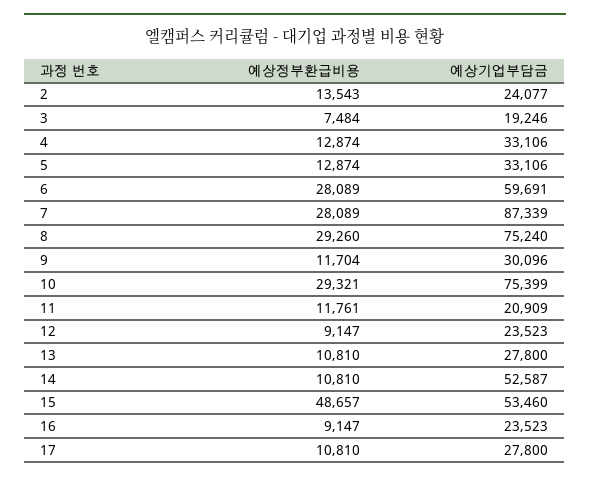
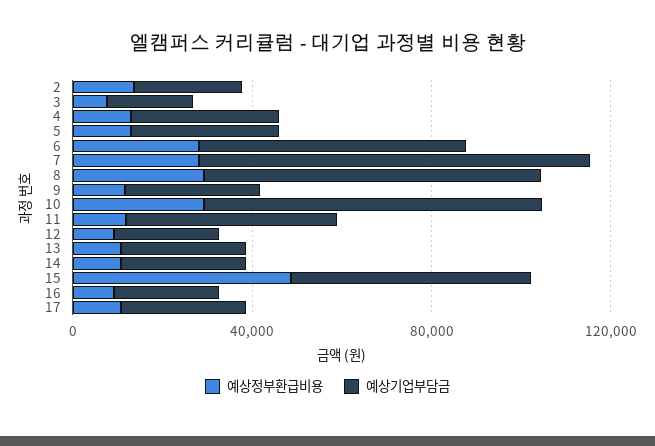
  {
    "예상정부환급비용": {
      "2": 13543,
      "3": 7484,
      "4": 12874,
      "5": 12874,
      "6": 28089,
      "7": 28089,
      "8": 29260,
      "9": 11704,
      "10": 29321,
      "11": 11761,
      "12": 9147,
      "13": 10810,
      "14": 10810,
      "15": 48657,
      "16": 9147,
      "17": 10810
    },
    "예상기업부담금": {
      "2": 24077,
      "3": 19246,
      "4": 33106,
      "5": 33106,
      "6": 59691,
      "7": 87339,
      "8": 75240,
      "9": 30096,
      "10": 75399,
-     "11": 20909,
+     "11": 50000,
      "12": 23523,
      "13": 27800,
-     "14": 52587,
+     "14": 30000,
      "15": 53460,
      "16": 23523,
      "17": 27800
    }
  }

